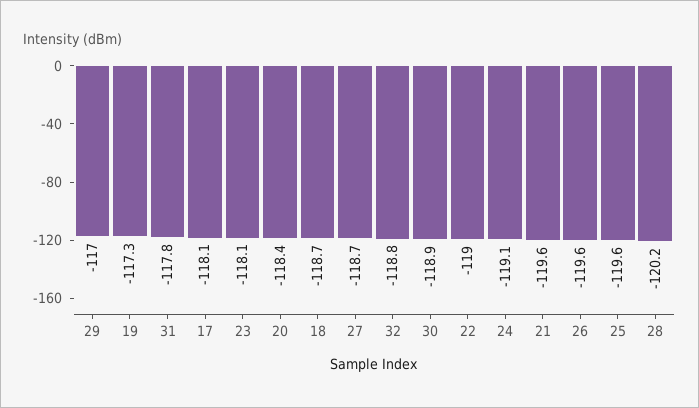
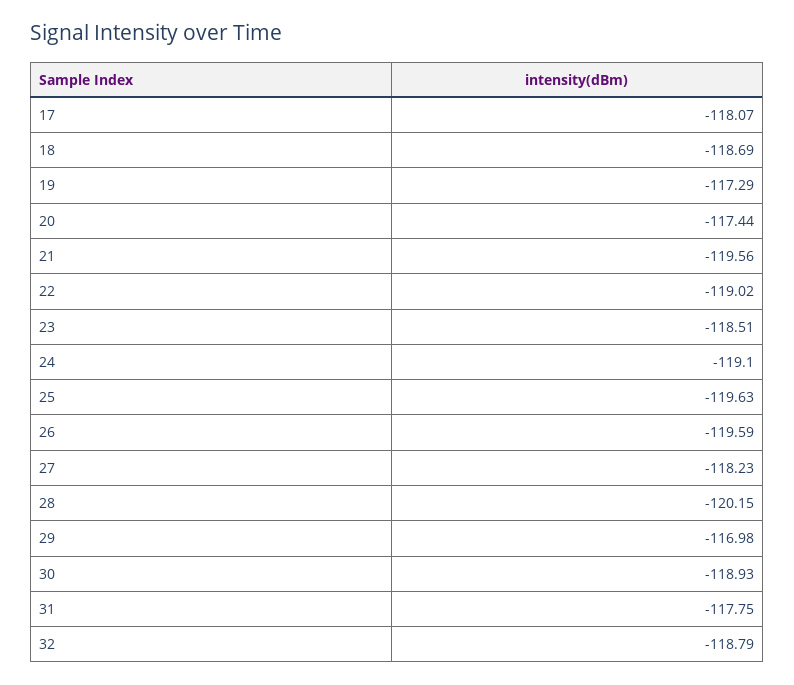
  {
    "29": -116.98,
    "19": -117.29,
    "31": -117.75,
    "17": -118.07,
-   "23": -118.1,
+   "23": -118.51,
-   "20": -118.4,
+   "20": -117.44,
    "18": -118.69,
-   "27": -118.7,
+   "27": -118.23,
    "32": -118.79,
    "30": -118.93,
    "22": -119.02,
    "24": -119.1,
    "21": -119.56,
    "26": -119.59,
    "25": -119.63,
    "28": -120.15
  }

